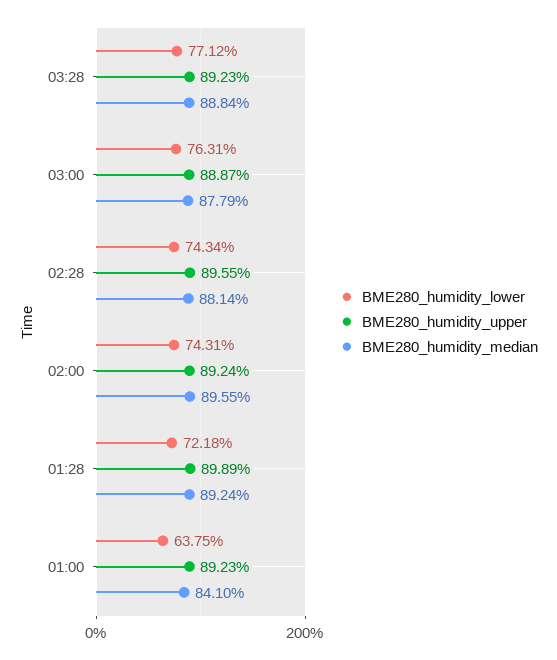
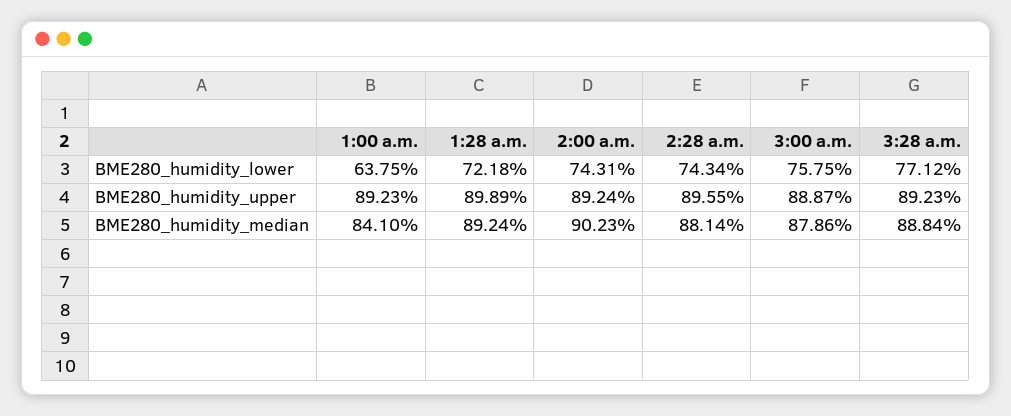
  {
    "BME280_humidity_lower": {
      "03:28": 77.12,
-     "03:00": 76.31,
+     "03:00": 75.75,
      "02:28": 74.34,
      "02:00": 74.31,
      "01:28": 72.18,
      "01:00": 63.75
    },
    "BME280_humidity_upper": {
      "03:28": 89.23,
      "03:00": 88.87,
      "02:28": 89.55,
      "02:00": 89.24,
      "01:28": 89.89,
      "01:00": 89.23
    },
    "BME280_humidity_median": {
      "03:28": 88.84,
-     "03:00": 87.79,
+     "03:00": 87.86,
      "02:28": 88.14,
-     "02:00": 89.55,
+     "02:00": 90.23,
      "01:28": 89.24,
      "01:00": 84.1
    }
  }

